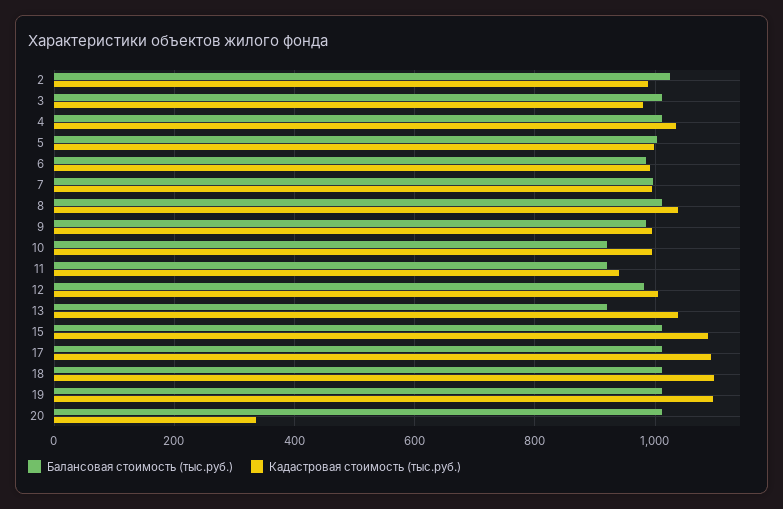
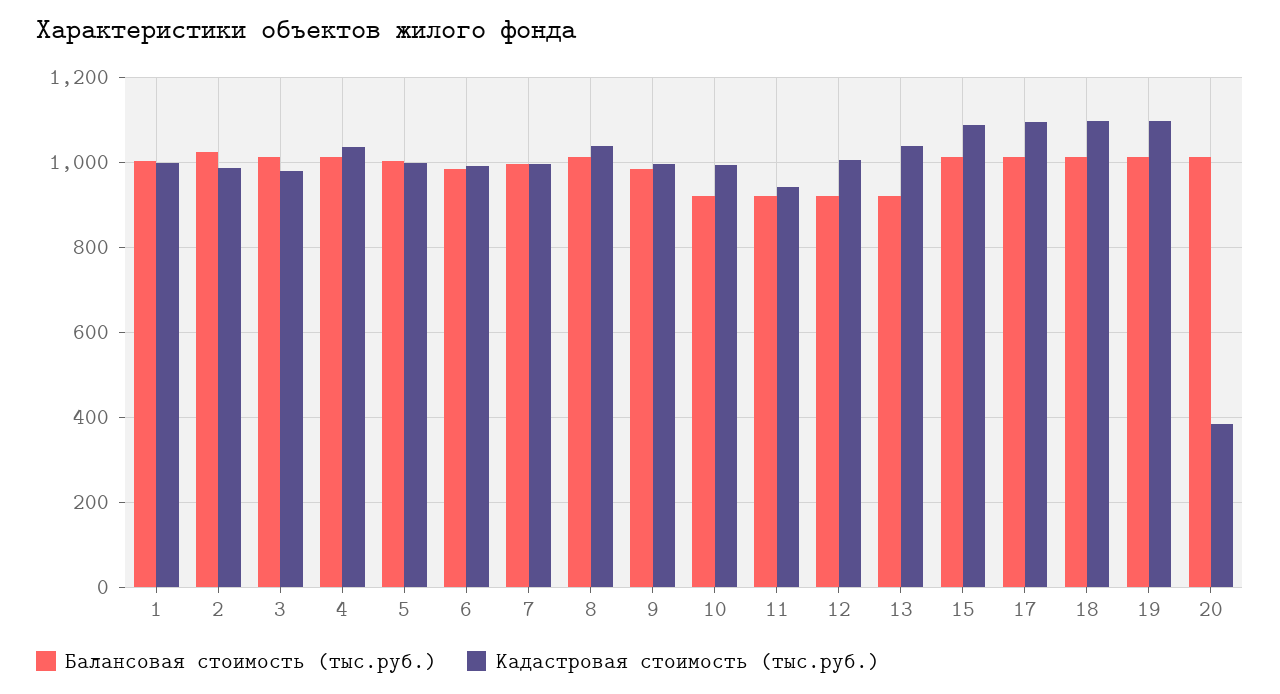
  {
    "Балансовая стоимость (тыс.руб.)": {
      "2": 1020,
      "3": 1020,
      "4": 1020,
      "5": 1000,
      "6": 980,
      "7": 1000,
      "8": 1020,
      "9": 980,
      "10": 920,
      "11": 920,
-     "12": 980,
+     "12": 920,
      "13": 920,
      "15": 1020,
      "17": 1020,
      "18": 1020,
      "19": 1020,
-     "20": 1020
+     "20": 1020,
+     "1": 1000
    },
    "Кадастровая стоимость (тыс.руб.)": {
      "2": 980,
      "3": 980,
      "4": 1040,
      "5": 1000,
      "6": 1000,
      "7": 1000,
      "8": 1040,
      "9": 1000,
      "10": 1000,
      "11": 940,
      "12": 1000,
      "13": 1040,
      "15": 1080,
      "17": 1100,
      "18": 1100,
      "19": 1100,
-     "20": 340
+     "20": 380,
+     "1": 1000
    }
  }

